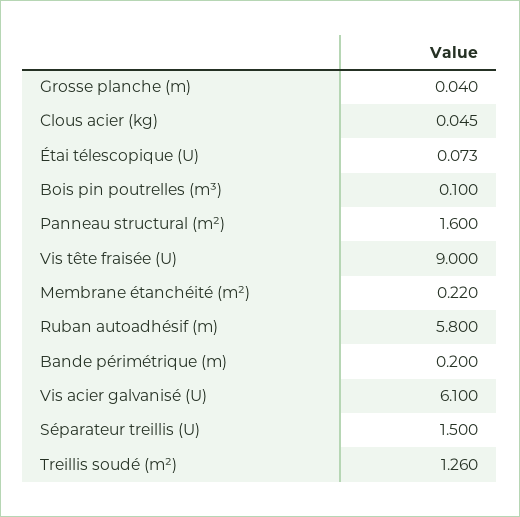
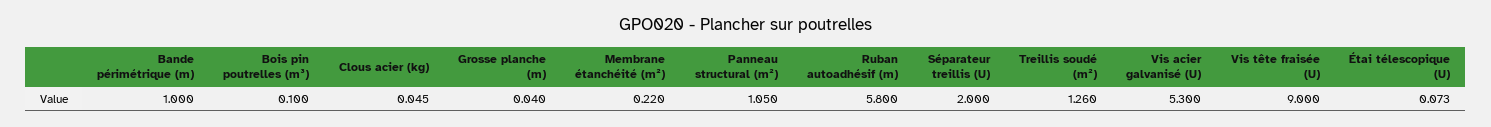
  {
    "Grosse planche (m)": 0.04,
    "Clous acier (kg)": 0.045,
    "Étai télescopique (U)": 0.073,
    "Bois pin poutrelles (m³)": 0.1,
-   "Panneau structural (m²)": 1.6,
+   "Panneau structural (m²)": 1.05,
    "Vis tête fraisée (U)": 9,
    "Membrane étanchéité (m²)": 0.22,
    "Ruban autoadhésif (m)": 5.8,
-   "Bande périmétrique (m)": 0.2,
+   "Bande périmétrique (m)": 1,
-   "Vis acier galvanisé (U)": 6.1,
+   "Vis acier galvanisé (U)": 5.3,
-   "Séparateur treillis (U)": 1.5,
+   "Séparateur treillis (U)": 2,
    "Treillis soudé (m²)": 1.26
  }

